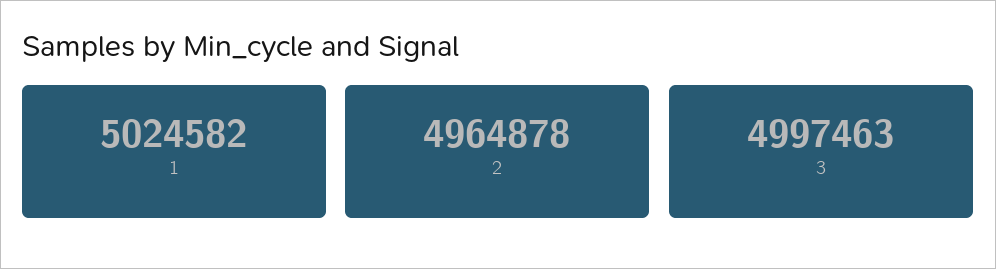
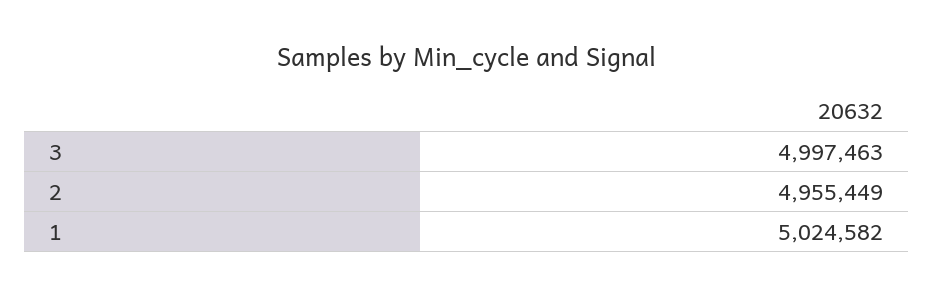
  {
    "1": 5024582,
-   "2": 4964878,
+   "2": 4955449,
    "3": 4997463
  }

